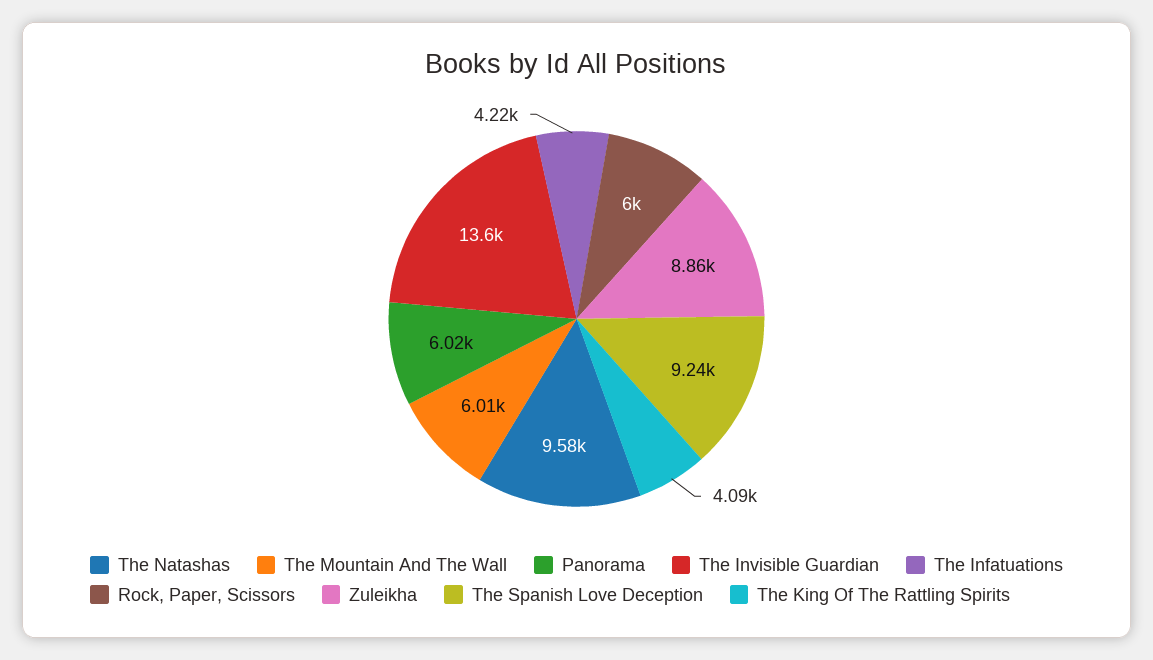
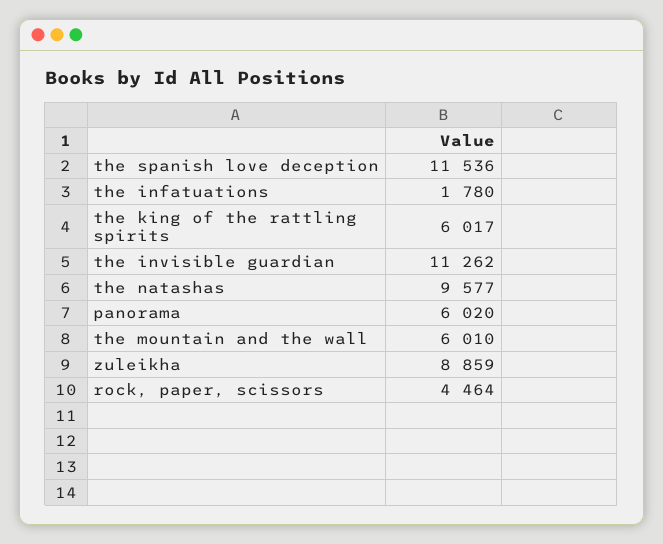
  {
    "The Natashas": 9577,
    "The Mountain And The Wall": 6010,
    "Panorama": 6020,
-   "The Invisible Guardian": 13600,
+   "The Invisible Guardian": 11262,
-   "The Infatuations": 4220,
+   "The Infatuations": 1780,
-   "Rock, Paper, Scissors": 6000,
+   "Rock, Paper, Scissors": 4464,
    "Zuleikha": 8859,
-   "The Spanish Love Deception": 9240,
+   "The Spanish Love Deception": 11536,
-   "The King Of The Rattling Spirits": 4090
+   "The King Of The Rattling Spirits": 6017
  }

